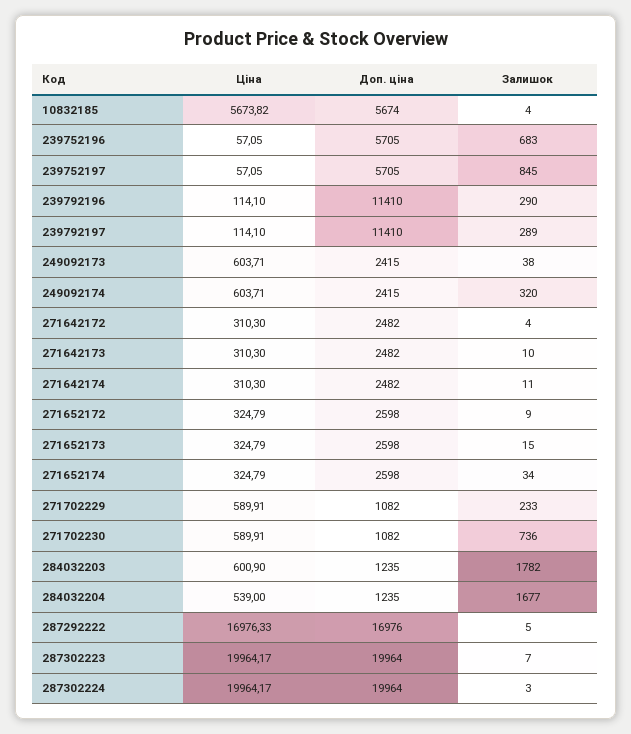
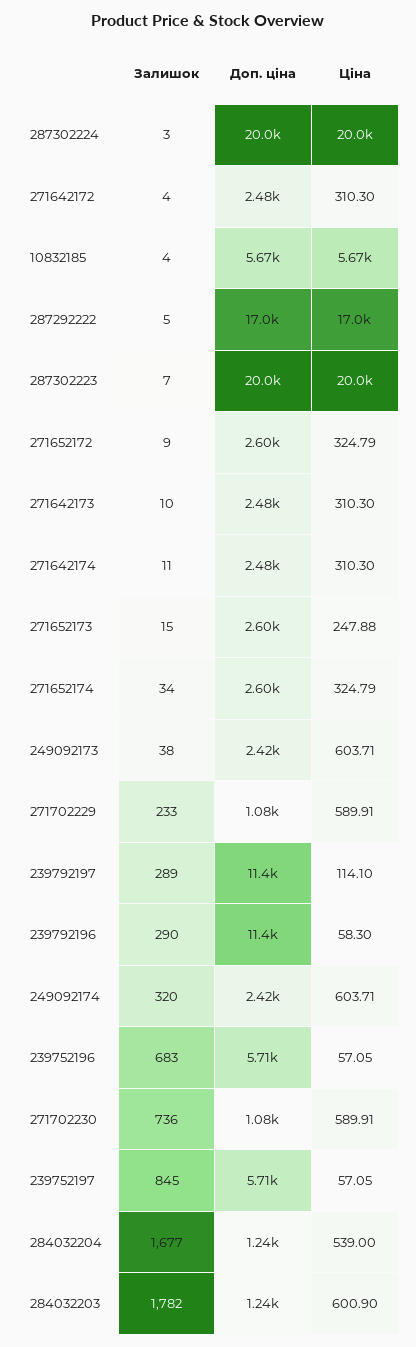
  {
    "Ціна": {
      "10832185": 5673.82,
      "239752196": 57.05,
      "239752197": 57.05,
-     "239792196": 114.1,
+     "239792196": 58.3,
      "239792197": 114.1,
      "249092173": 603.71,
      "249092174": 603.71,
      "271642172": 310.3,
      "271642173": 310.3,
      "271642174": 310.3,
      "271652172": 324.79,
-     "271652173": 324.79,
+     "271652173": 247.88,
      "271652174": 324.79,
      "271702229": 589.91,
      "271702230": 589.91,
      "284032203": 600.9,
      "284032204": 539,
      "287292222": 16976.33,
      "287302223": 19964.17,
      "287302224": 19964.17
    },
    "Доп. ціна": {
      "10832185": 5674,
      "239752196": 5705,
      "239752197": 5705,
      "239792196": 11410,
      "239792197": 11410,
      "249092173": 2415,
      "249092174": 2415,
      "271642172": 2482,
      "271642173": 2482,
      "271642174": 2482,
      "271652172": 2598,
      "271652173": 2598,
      "271652174": 2598,
      "271702229": 1082,
      "271702230": 1082,
      "284032203": 1235,
      "284032204": 1235,
      "287292222": 16976,
      "287302223": 19964,
      "287302224": 19964
    },
    "Залишок": {
      "10832185": 4,
      "239752196": 683,
      "239752197": 845,
      "239792196": 290,
      "239792197": 289,
      "249092173": 38,
      "249092174": 320,
      "271642172": 4,
      "271642173": 10,
      "271642174": 11,
      "271652172": 9,
      "271652173": 15,
      "271652174": 34,
      "271702229": 233,
      "271702230": 736,
      "284032203": 1782,
      "284032204": 1677,
      "287292222": 5,
      "287302223": 7,
      "287302224": 3
    }
  }

